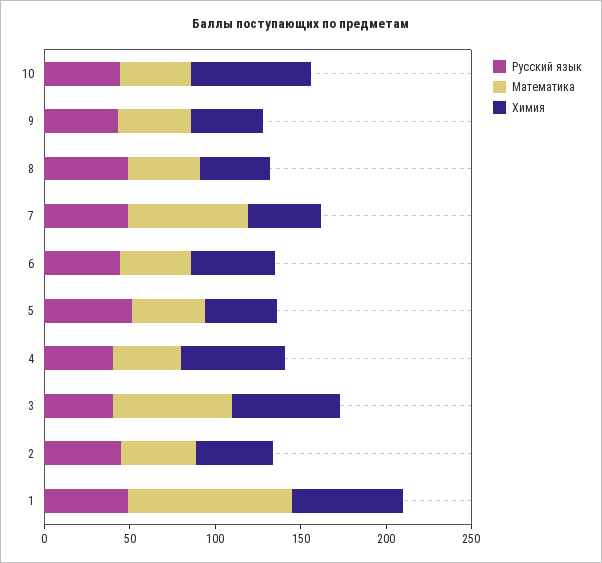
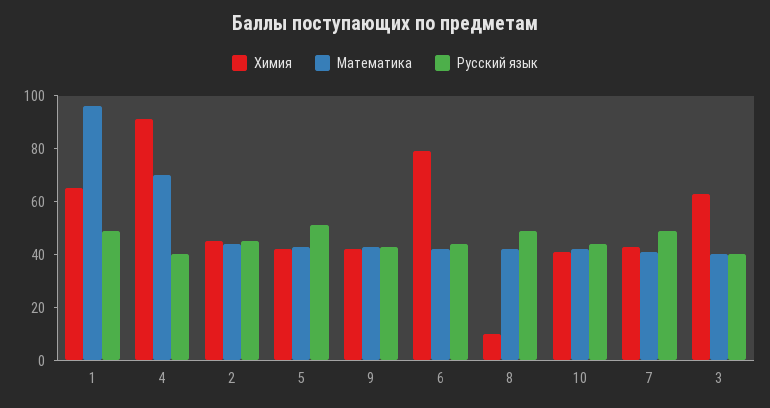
  {
    "Русский язык": {
      "10": 45,
      "9": 45,
      "8": 50,
      "7": 50,
      "6": 45,
      "5": 50,
      "4": 40,
      "3": 40,
      "2": 45,
      "1": 50
    },
    "Математика": {
      "10": 40,
      "9": 45,
      "8": 40,
-     "7": 70,
+     "7": 40,
      "6": 40,
      "5": 45,
-     "4": 40,
+     "4": 70,
-     "3": 70,
+     "3": 40,
      "2": 45,
      "1": 95
    },
    "Химия": {
-     "10": 70,
+     "10": 40,
      "9": 40,
-     "8": 40,
+     "8": 10,
      "7": 45,
-     "6": 50,
+     "6": 80,
      "5": 40,
-     "4": 60,
+     "4": 90,
      "3": 65,
      "2": 45,
      "1": 65
    }
  }

